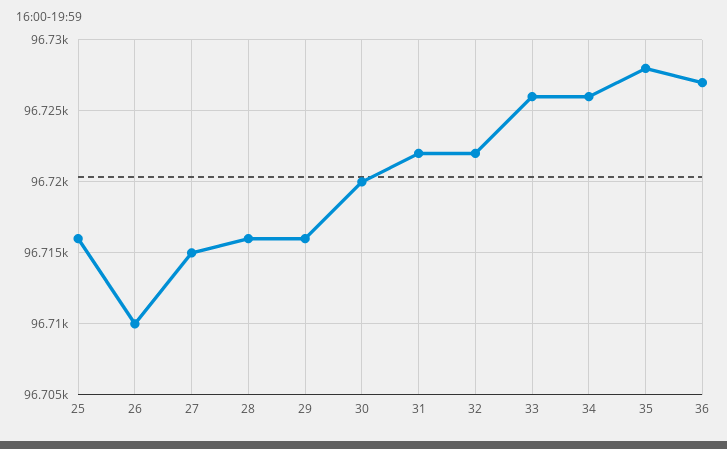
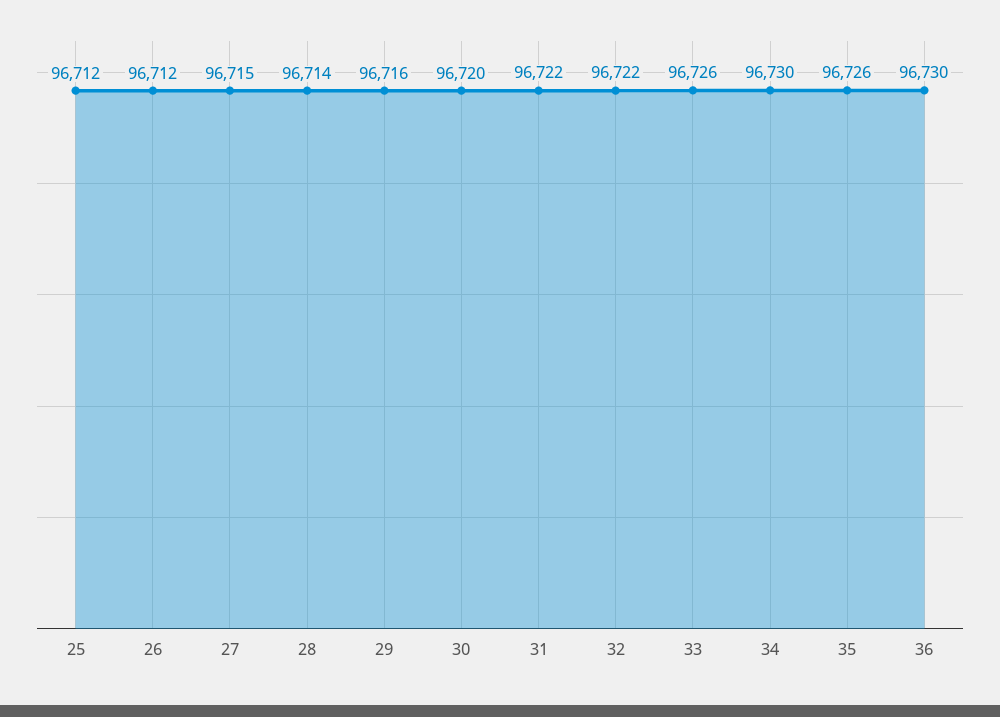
  {
-   "25": 96716,
+   "25": 96712,
-   "26": 96710,
+   "26": 96712,
    "27": 96715,
-   "28": 96716,
+   "28": 96714,
    "29": 96716,
    "30": 96720,
    "31": 96722,
    "32": 96722,
    "33": 96726,
-   "34": 96726,
+   "34": 96730,
-   "35": 96728,
+   "35": 96726,
-   "36": 96727
+   "36": 96730
  }

